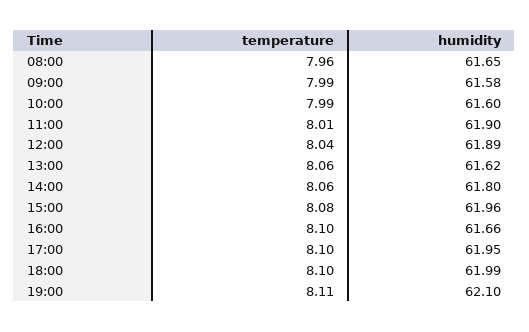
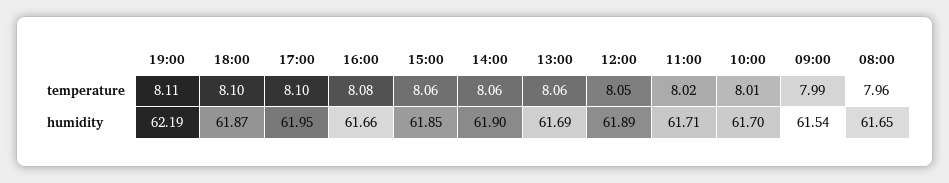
  {
    "temperature": {
      "08:00": 7.96,
      "09:00": 7.99,
-     "10:00": 7.99,
+     "10:00": 8.01,
-     "11:00": 8.01,
+     "11:00": 8.02,
-     "12:00": 8.04,
+     "12:00": 8.05,
      "13:00": 8.06,
      "14:00": 8.06,
-     "15:00": 8.08,
+     "15:00": 8.06,
-     "16:00": 8.1,
+     "16:00": 8.08,
      "17:00": 8.1,
      "18:00": 8.1,
      "19:00": 8.11
    },
    "humidity": {
      "08:00": 61.65,
-     "09:00": 61.58,
+     "09:00": 61.54,
-     "10:00": 61.6,
+     "10:00": 61.7,
-     "11:00": 61.9,
+     "11:00": 61.71,
      "12:00": 61.89,
-     "13:00": 61.62,
+     "13:00": 61.69,
-     "14:00": 61.8,
+     "14:00": 61.9,
-     "15:00": 61.96,
+     "15:00": 61.85,
      "16:00": 61.66,
      "17:00": 61.95,
-     "18:00": 61.99,
+     "18:00": 61.87,
-     "19:00": 62.1
+     "19:00": 62.19
    }
  }

